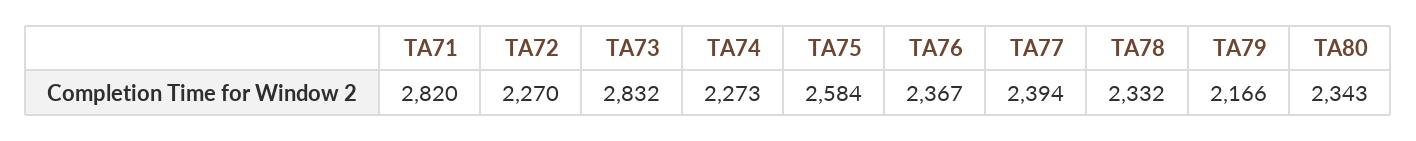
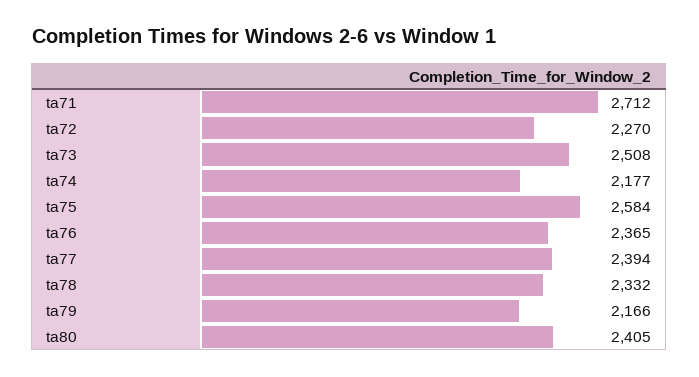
  {
-   "TA71": 2820,
+   "TA71": 2712,
    "TA72": 2270,
-   "TA73": 2832,
+   "TA73": 2508,
-   "TA74": 2273,
+   "TA74": 2177,
    "TA75": 2584,
-   "TA76": 2367,
+   "TA76": 2365,
    "TA77": 2394,
    "TA78": 2332,
    "TA79": 2166,
-   "TA80": 2343
+   "TA80": 2405
  }

